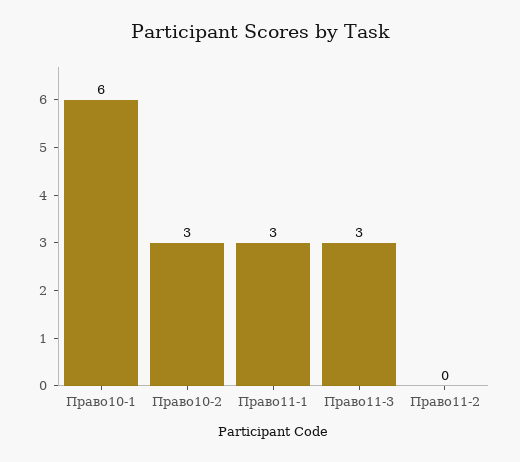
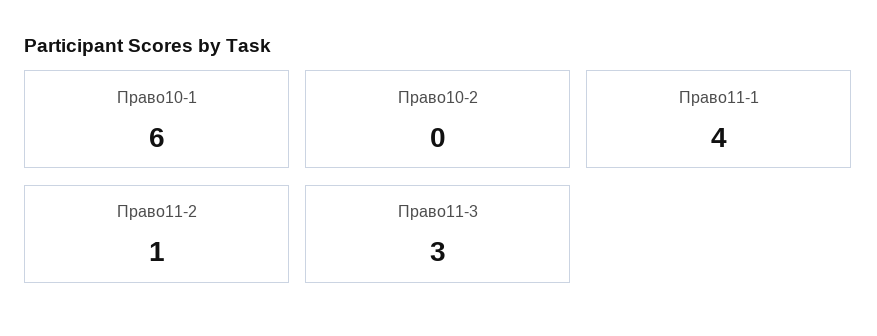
  {
    "Право10-1": 6,
-   "Право10-2": 3,
+   "Право10-2": 0,
-   "Право11-1": 3,
+   "Право11-1": 4,
    "Право11-3": 3,
-   "Право11-2": 0
+   "Право11-2": 1
  }

